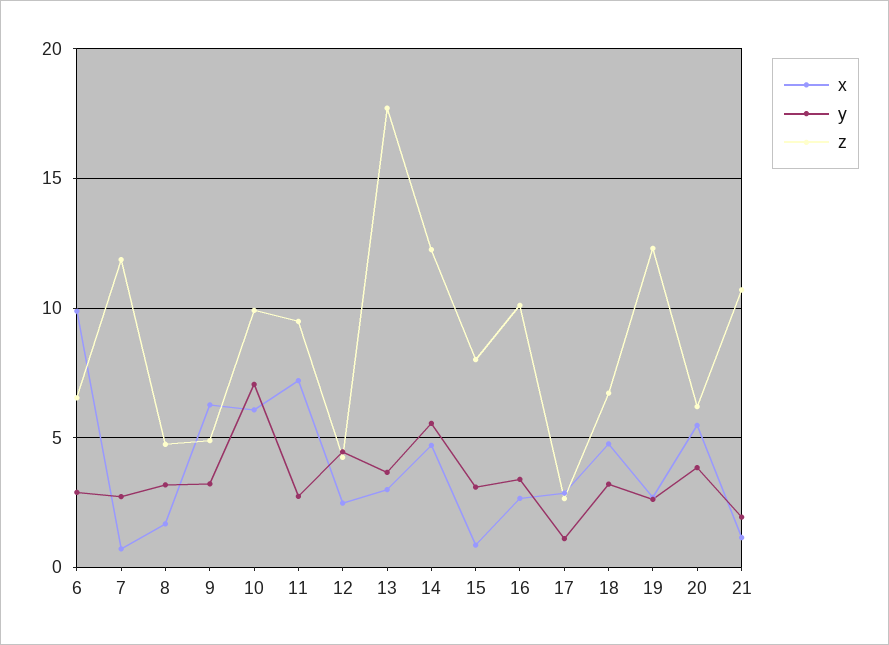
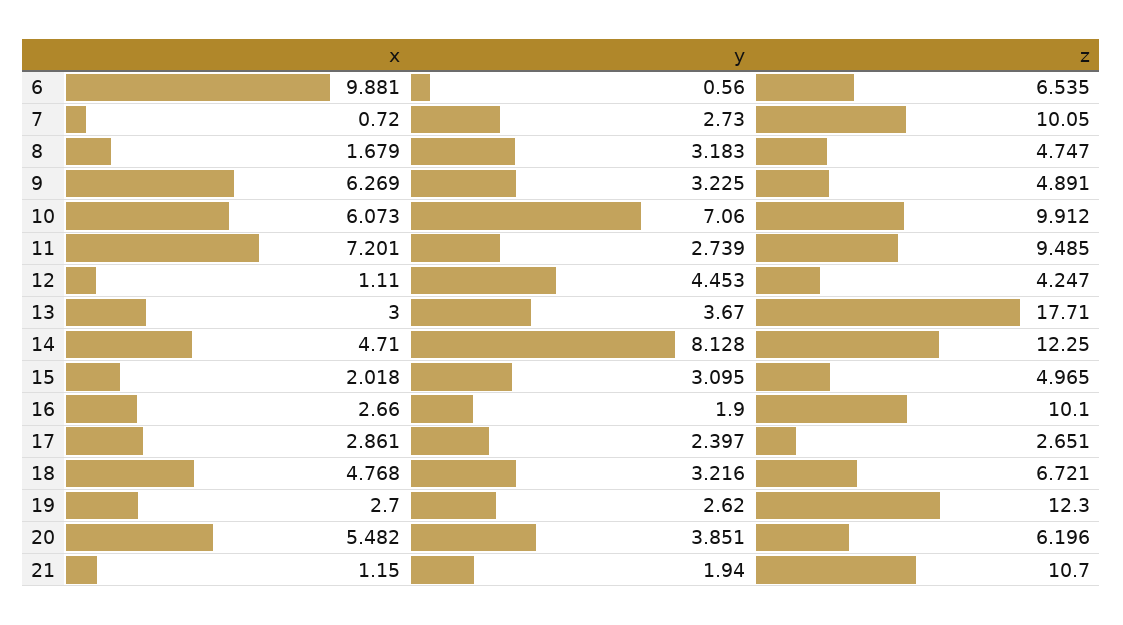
  {
    "x": {
      "6": 9.881,
      "7": 0.72,
      "8": 1.679,
      "9": 6.269,
      "10": 6.073,
      "11": 7.201,
-     "12": 2.5,
+     "12": 1.11,
      "13": 3,
      "14": 4.71,
-     "15": 1,
+     "15": 2.018,
      "16": 2.66,
      "17": 2.861,
      "18": 4.768,
      "19": 2.7,
      "20": 5.482,
      "21": 1.15
    },
    "y": {
-     "6": 3,
+     "6": 0.56,
      "7": 2.73,
      "8": 3.183,
      "9": 3.225,
      "10": 7.06,
      "11": 2.739,
      "12": 4.453,
      "13": 3.67,
-     "14": 5.5,
+     "14": 8.128,
      "15": 3.095,
-     "16": 3.5,
+     "16": 1.9,
-     "17": 1,
+     "17": 2.397,
      "18": 3.216,
      "19": 2.62,
      "20": 3.851,
      "21": 1.94
    },
    "z": {
      "6": 6.535,
-     "7": 12,
+     "7": 10.05,
      "8": 4.747,
      "9": 4.891,
      "10": 9.912,
      "11": 9.485,
      "12": 4.247,
      "13": 17.71,
      "14": 12.25,
-     "15": 8,
+     "15": 4.965,
      "16": 10.1,
      "17": 2.651,
      "18": 6.721,
      "19": 12.3,
      "20": 6.196,
      "21": 10.7
    }
  }

